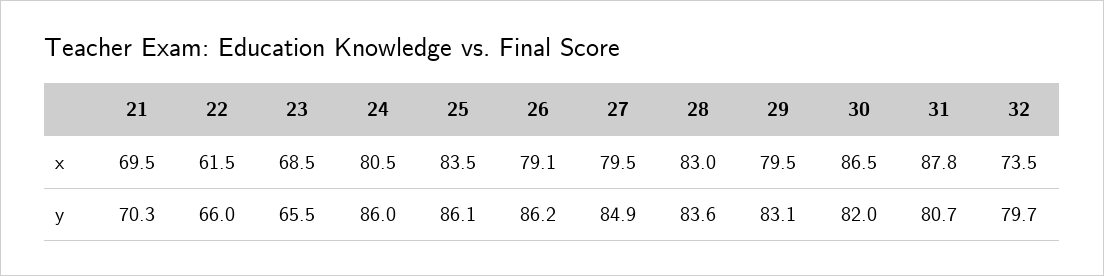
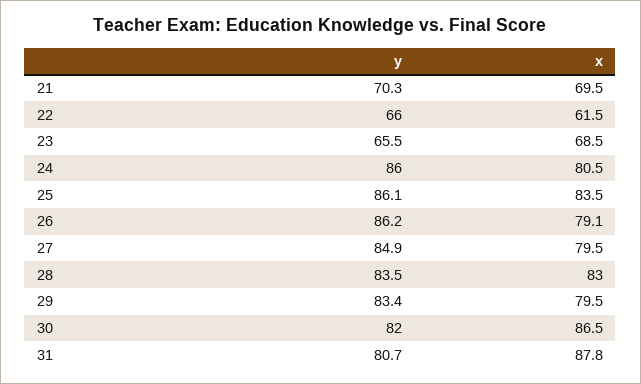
  {
    "21": {
      "x": 69.5,
      "y": 70.3
    },
    "22": {
      "x": 61.5,
      "y": 66
    },
    "23": {
      "x": 68.5,
      "y": 65.5
    },
    "24": {
      "x": 80.5,
      "y": 86
    },
    "25": {
      "x": 83.5,
      "y": 86.1
    },
    "26": {
      "x": 79.1,
      "y": 86.2
    },
    "27": {
      "x": 79.5,
      "y": 84.9
    },
    "28": {
      "x": 83,
-     "y": 83.6
+     "y": 83.5
    },
    "29": {
      "x": 79.5,
-     "y": 83.1
+     "y": 83.4
    },
    "30": {
      "x": 86.5,
      "y": 82
    },
    "31": {
      "x": 87.8,
      "y": 80.7
-   },
+   }
-   "32": {
-     "x": 73.5,
-     "y": 79.7
-   }
  }

